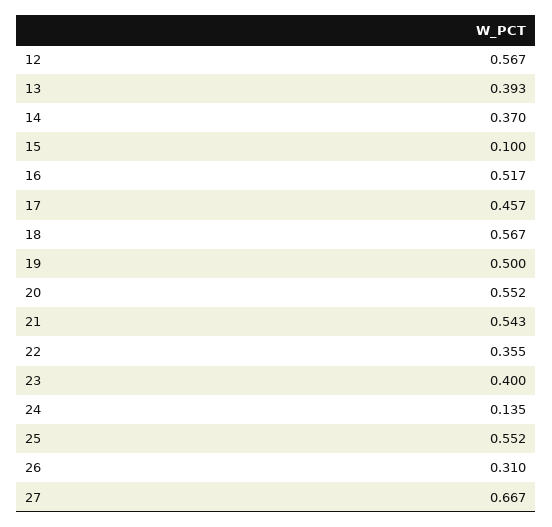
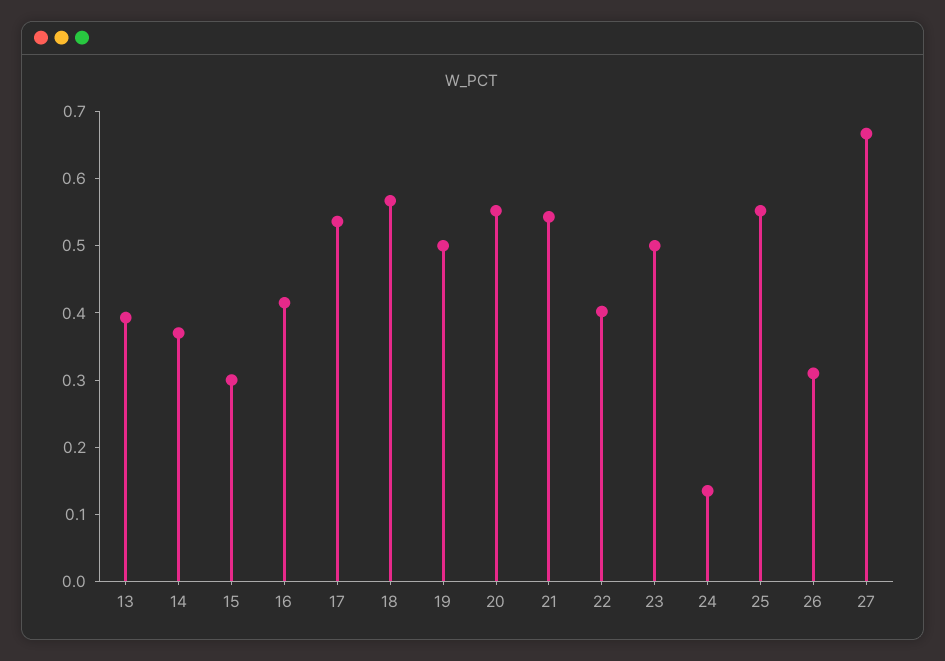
  {
-   "12": 0.567,
    "13": 0.393,
    "14": 0.37,
-   "15": 0.1,
+   "15": 0.3,
-   "16": 0.517,
+   "16": 0.42,
-   "17": 0.457,
+   "17": 0.54,
    "18": 0.567,
    "19": 0.5,
    "20": 0.552,
    "21": 0.543,
-   "22": 0.355,
+   "22": 0.4,
-   "23": 0.4,
+   "23": 0.5,
    "24": 0.135,
    "25": 0.552,
    "26": 0.31,
    "27": 0.667
  }

